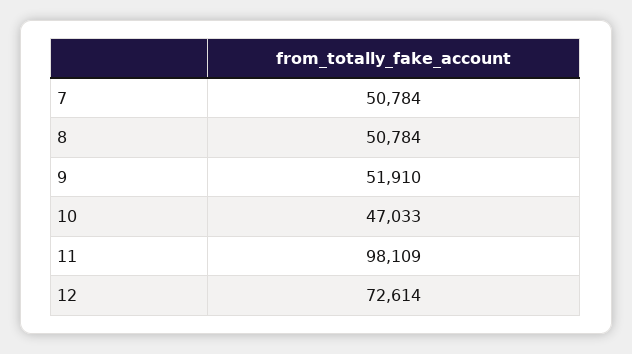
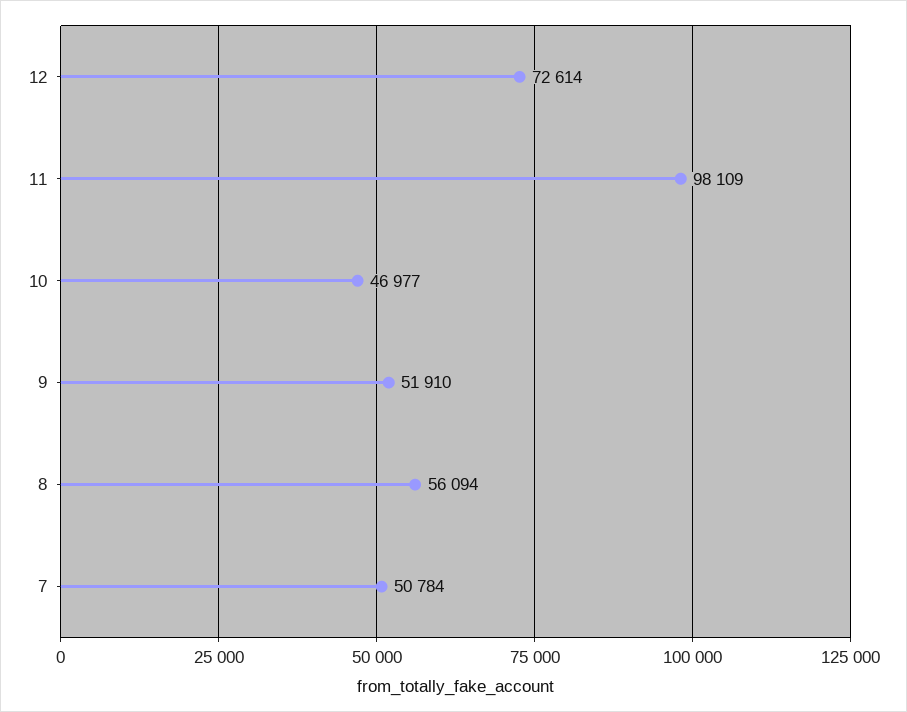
  {
    "7": 50784,
-   "8": 50784,
+   "8": 56094,
    "9": 51910,
-   "10": 47033,
+   "10": 46977,
    "11": 98109,
    "12": 72614
  }

